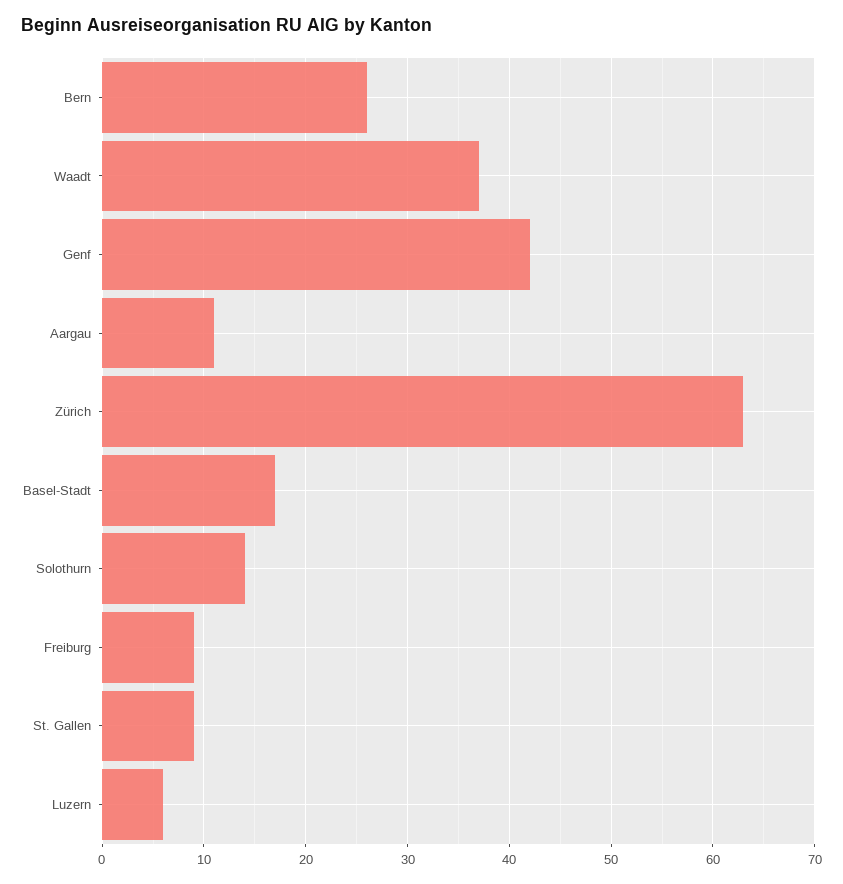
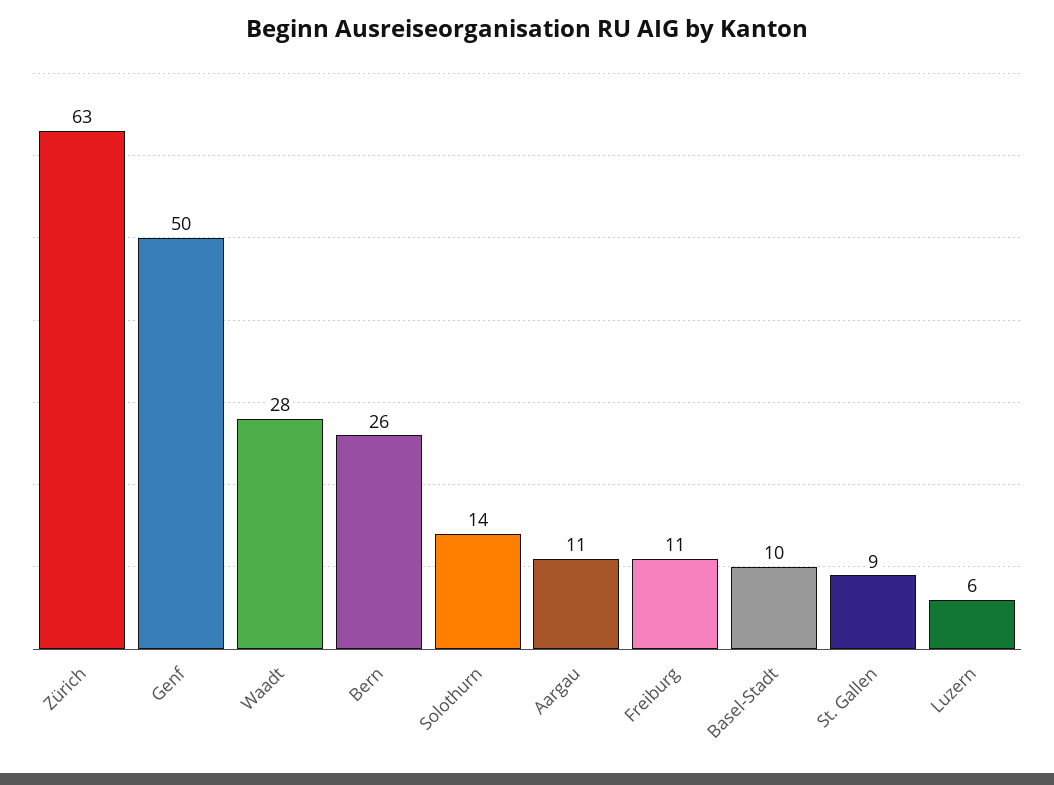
  {
    "Bern": 26,
-   "Waadt": 37,
+   "Waadt": 28,
-   "Genf": 42,
+   "Genf": 50,
    "Aargau": 11,
    "Zürich": 63,
-   "Basel-Stadt": 17,
+   "Basel-Stadt": 10,
    "Solothurn": 14,
-   "Freiburg": 9,
+   "Freiburg": 11,
    "St. Gallen": 9,
    "Luzern": 6
  }

